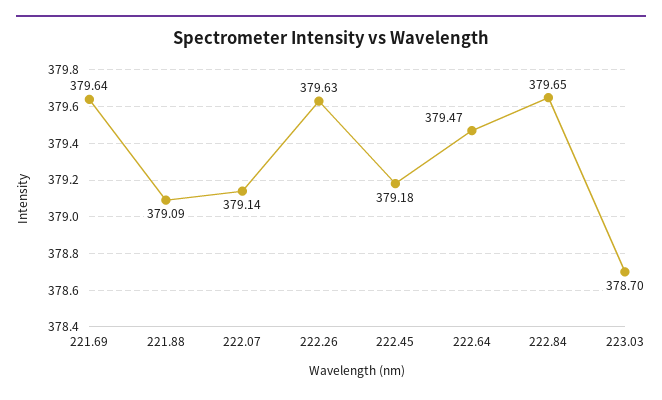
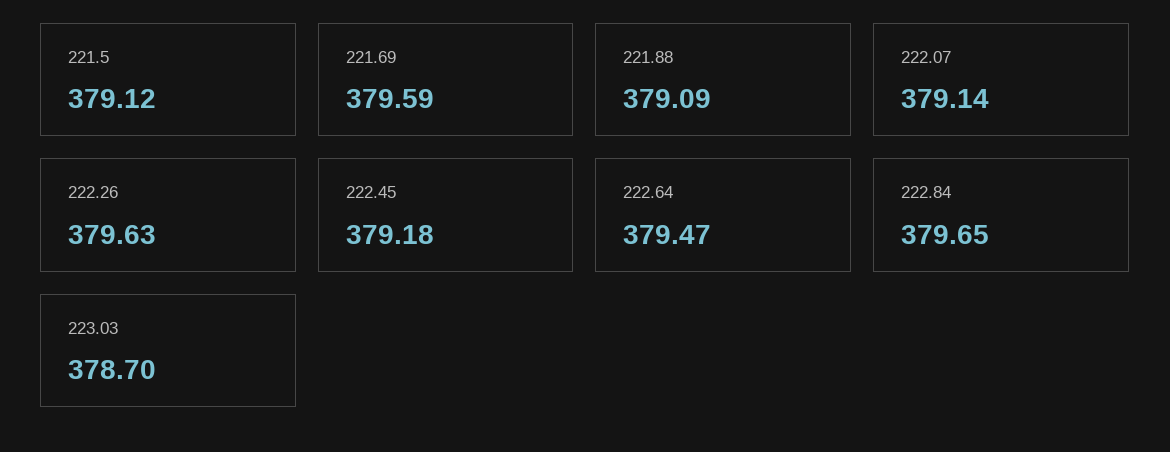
  {
-   "221.69": 379.64,
+   "221.69": 379.59,
    "221.88": 379.09,
    "222.07": 379.14,
    "222.26": 379.63,
    "222.45": 379.18,
    "222.64": 379.47,
    "222.84": 379.65,
-   "223.03": 378.7
+   "223.03": 378.7,
+   "221.5": 379.12
  }

